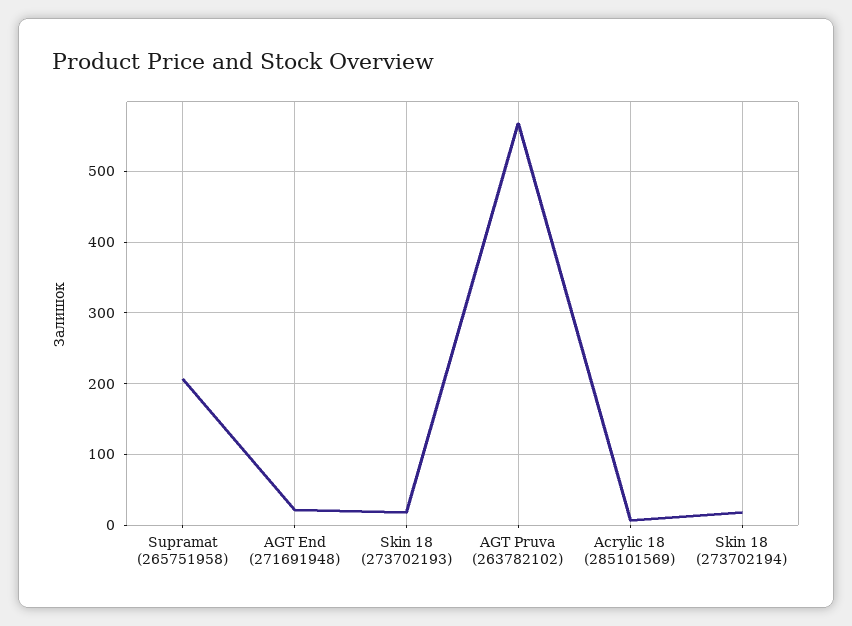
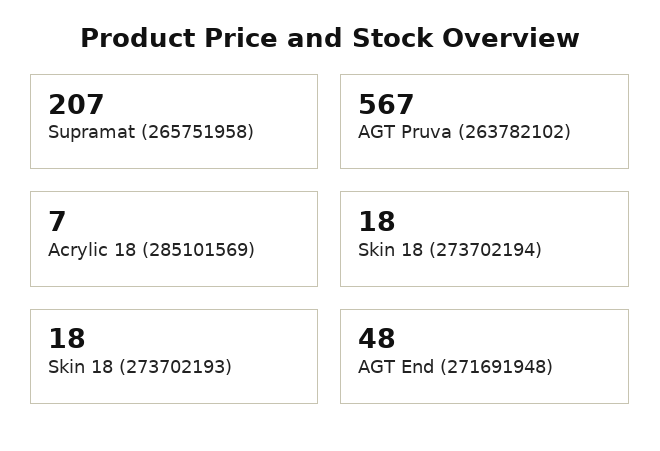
  {
    "Supramat (265751958)": 207,
-   "AGT End (271691948)": 20,
+   "AGT End (271691948)": 48,
    "Skin 18 (273702193)": 18,
    "AGT Pruva (263782102)": 567,
    "Acrylic 18 (285101569)": 7,
    "Skin 18 (273702194)": 18
  }

